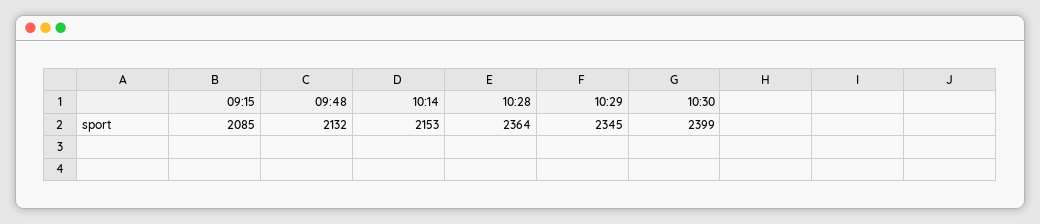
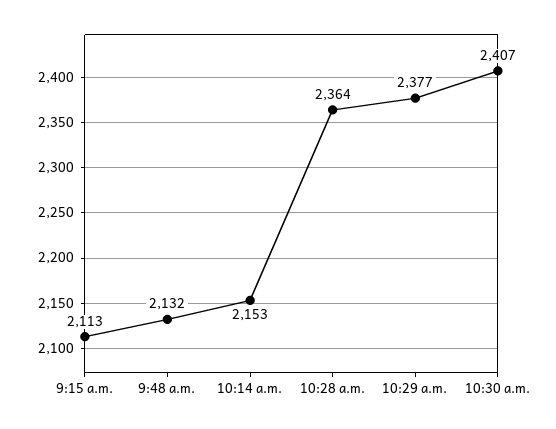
  {
-   "09:15": 2085,
+   "09:15": 2113,
    "09:48": 2132,
    "10:14": 2153,
    "10:28": 2364,
-   "10:29": 2345,
+   "10:29": 2377,
-   "10:30": 2399
+   "10:30": 2407
  }

